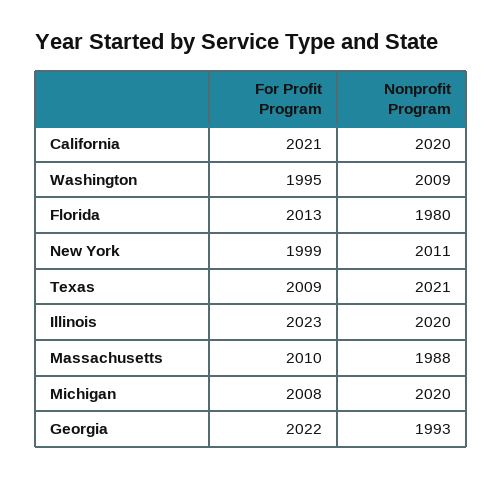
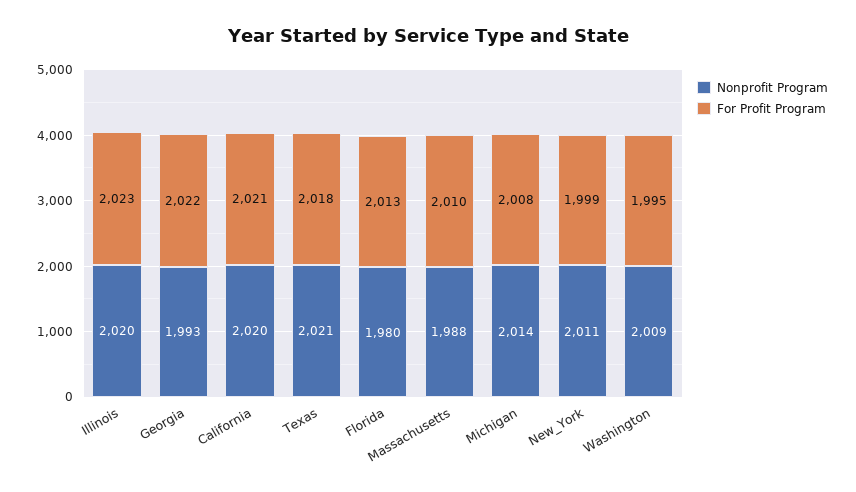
  {
    "For Profit Program": {
      "California": 2021,
      "Washington": 1995,
      "Florida": 2013,
      "New York": 1999,
-     "Texas": 2009,
+     "Texas": 2018,
      "Illinois": 2023,
      "Massachusetts": 2010,
      "Michigan": 2008,
      "Georgia": 2022
    },
    "Nonprofit Program": {
      "California": 2020,
      "Washington": 2009,
      "Florida": 1980,
      "New York": 2011,
      "Texas": 2021,
      "Illinois": 2020,
      "Massachusetts": 1988,
-     "Michigan": 2020,
+     "Michigan": 2014,
      "Georgia": 1993
    }
  }

